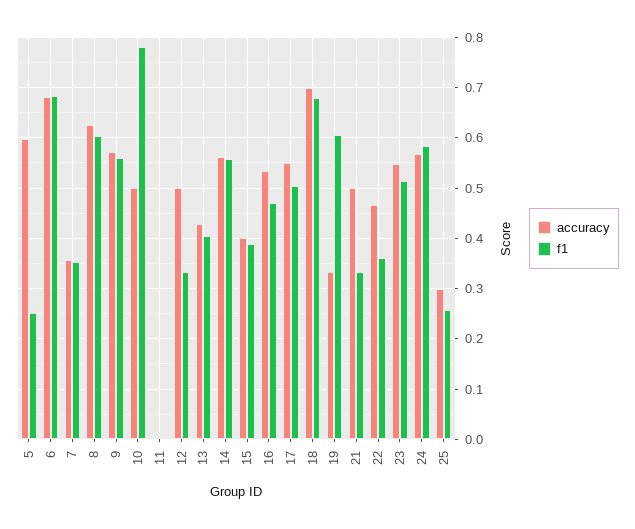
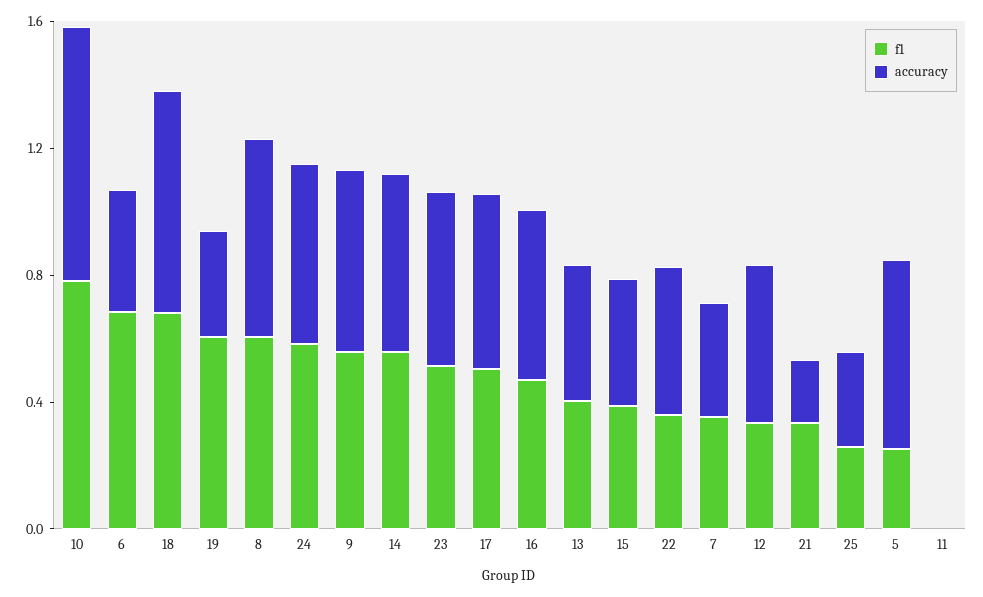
  {
    "accuracy": {
      "5": 0.6,
-     "6": 0.68,
+     "6": 0.4,
      "7": 0.36,
      "8": 0.62,
      "9": 0.58,
-     "10": 0.5,
+     "10": 0.8,
      "11": 0,
      "12": 0.5,
      "13": 0.42,
      "14": 0.56,
      "15": 0.4,
      "16": 0.54,
      "17": 0.56,
      "18": 0.7,
      "19": 0.34,
-     "21": 0.5,
+     "21": 0.2,
      "22": 0.46,
      "23": 0.54,
      "24": 0.56,
      "25": 0.3
    },
    "f1": {
      "5": 0.26,
      "6": 0.68,
      "7": 0.36,
      "8": 0.6,
      "9": 0.56,
      "10": 0.78,
      "11": 0,
      "12": 0.34,
      "13": 0.4,
      "14": 0.56,
      "15": 0.38,
      "16": 0.48,
      "17": 0.5,
      "18": 0.68,
      "19": 0.6,
      "21": 0.34,
      "22": 0.36,
      "23": 0.52,
      "24": 0.58,
      "25": 0.26
    }
  }

